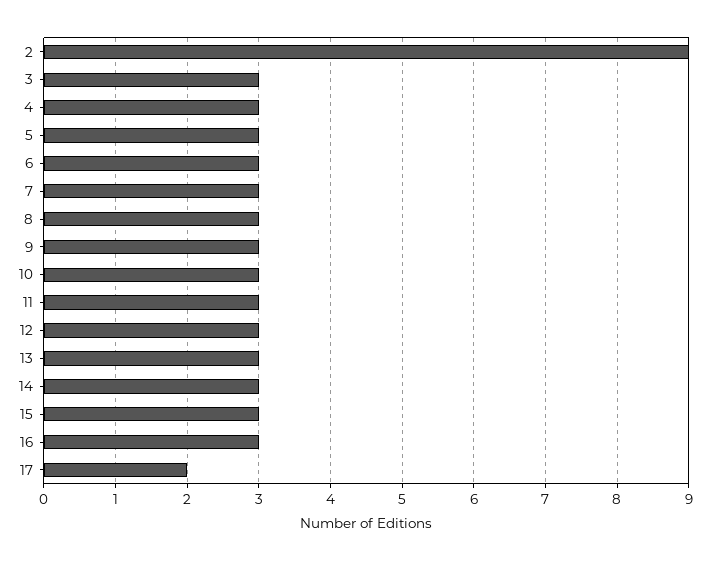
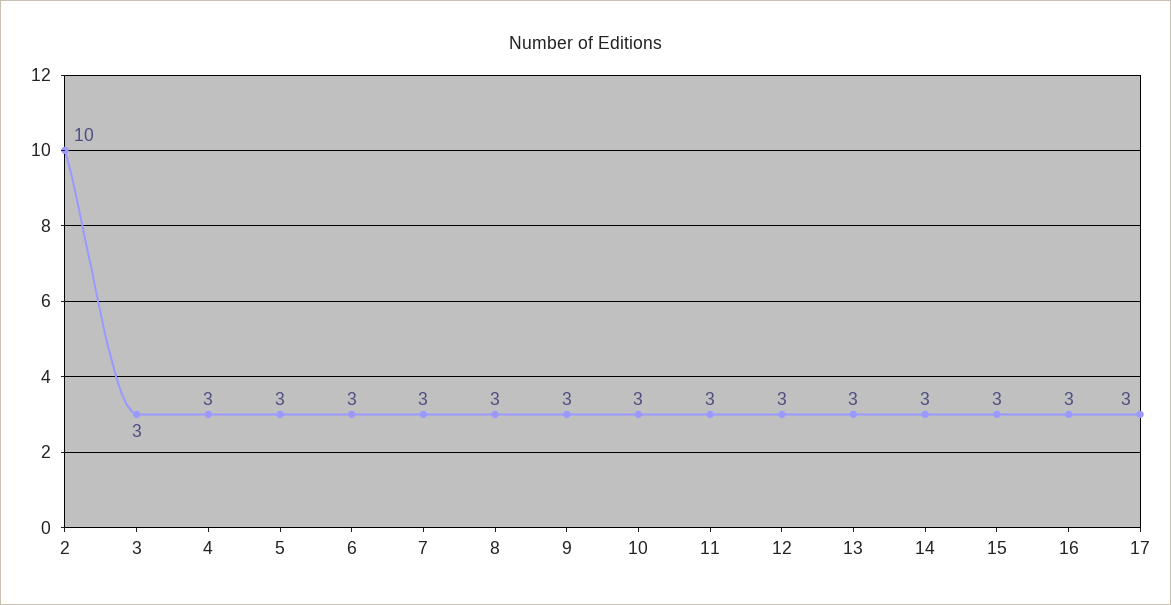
  {
-   "2": 9,
+   "2": 10,
    "3": 3,
    "4": 3,
    "5": 3,
    "6": 3,
    "7": 3,
    "8": 3,
    "9": 3,
    "10": 3,
    "11": 3,
    "12": 3,
    "13": 3,
    "14": 3,
    "15": 3,
    "16": 3,
-   "17": 2
+   "17": 3
  }

